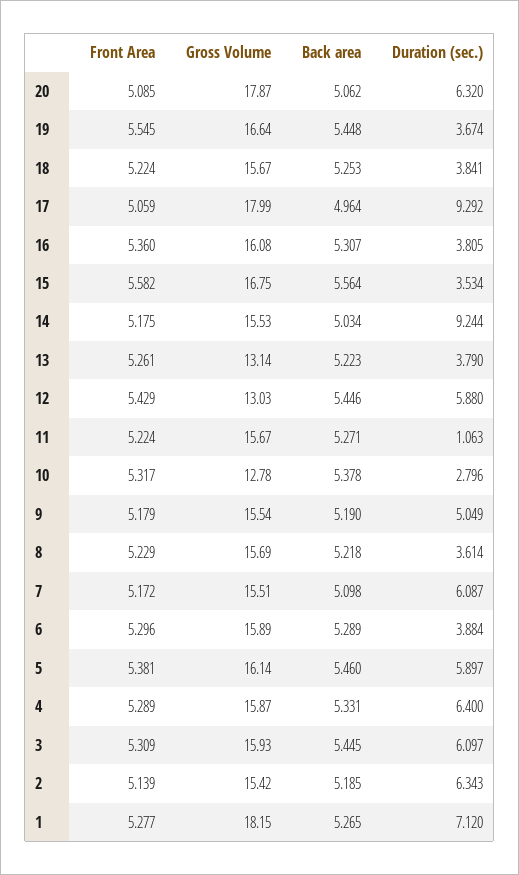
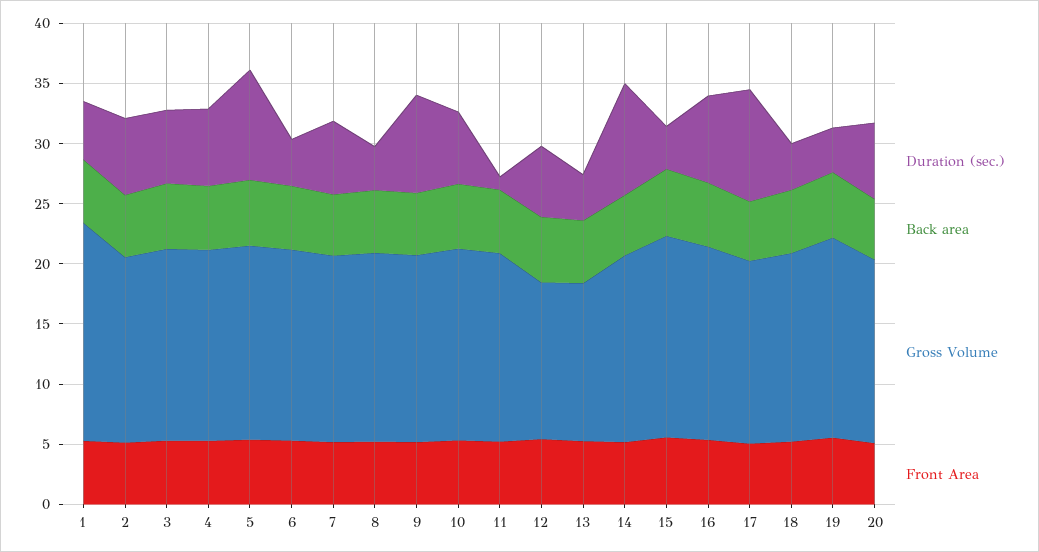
  {
    "Front Area": {
      "20": 5.085,
      "19": 5.545,
      "18": 5.224,
      "17": 5.059,
      "16": 5.36,
      "15": 5.582,
      "14": 5.175,
      "13": 5.261,
      "12": 5.429,
      "11": 5.224,
      "10": 5.317,
      "9": 5.179,
      "8": 5.229,
      "7": 5.172,
      "6": 5.296,
      "5": 5.381,
      "4": 5.289,
      "3": 5.309,
      "2": 5.139,
      "1": 5.277
    },
    "Gross Volume": {
-     "20": 17.87,
+     "20": 15,
      "19": 16.64,
      "18": 15.67,
-     "17": 17.99,
+     "17": 15,
      "16": 16.08,
      "15": 16.75,
      "14": 15.53,
      "13": 13.14,
      "12": 13.03,
      "11": 15.67,
-     "10": 12.78,
+     "10": 16,
      "9": 15.54,
      "8": 15.69,
      "7": 15.51,
      "6": 15.89,
      "5": 16.14,
      "4": 15.87,
      "3": 15.93,
      "2": 15.42,
      "1": 18.15
    },
    "Back area": {
      "20": 5.062,
      "19": 5.448,
      "18": 5.253,
      "17": 4.964,
      "16": 5.307,
      "15": 5.564,
      "14": 5.034,
      "13": 5.223,
      "12": 5.446,
      "11": 5.271,
      "10": 5.378,
      "9": 5.19,
      "8": 5.218,
      "7": 5.098,
      "6": 5.289,
      "5": 5.46,
      "4": 5.331,
      "3": 5.445,
      "2": 5.185,
      "1": 5.265
    },
    "Duration (sec.)": {
      "20": 6.32,
      "19": 3.674,
      "18": 3.841,
      "17": 9.292,
-     "16": 3.805,
+     "16": 7,
      "15": 3.534,
      "14": 9.244,
      "13": 3.79,
      "12": 5.88,
      "11": 1.063,
-     "10": 2.796,
+     "10": 6,
-     "9": 5.049,
+     "9": 8,
      "8": 3.614,
      "7": 6.087,
      "6": 3.884,
-     "5": 5.897,
+     "5": 9,
      "4": 6.4,
      "3": 6.097,
      "2": 6.343,
-     "1": 7.12
+     "1": 5
    }
  }

